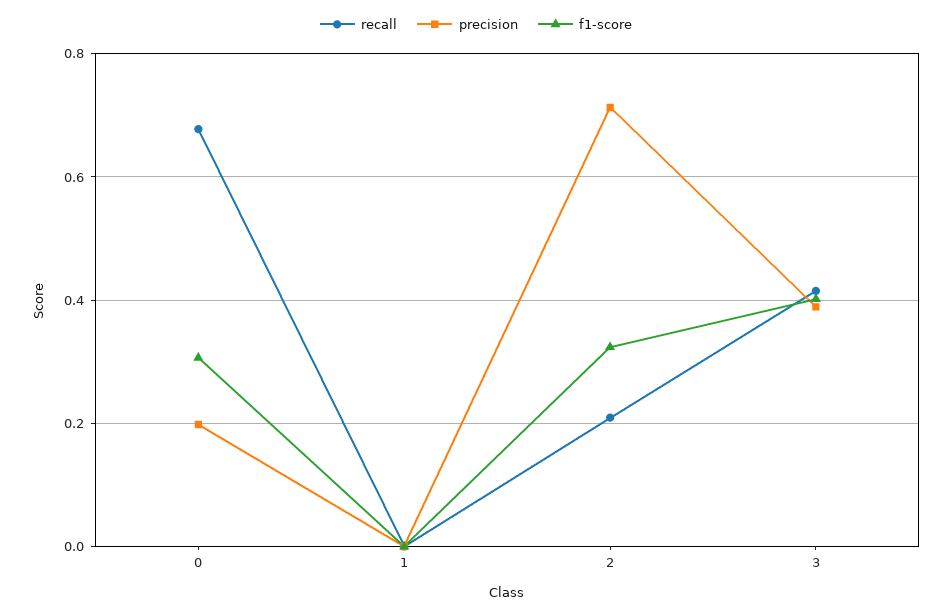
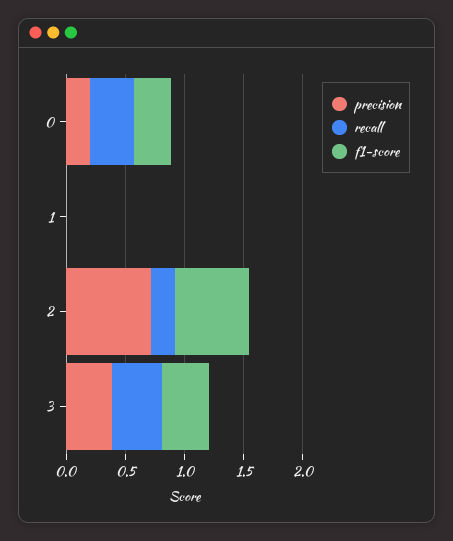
  {
    "recall": {
-     "0": 0.68,
+     "0": 0.4,
      "1": 0,
      "2": 0.2,
      "3": 0.42
    },
    "precision": {
      "0": 0.2,
      "1": 0,
      "2": 0.72,
      "3": 0.38
    },
    "f1-score": {
      "0": 0.3,
      "1": 0,
-     "2": 0.32,
+     "2": 0.6,
      "3": 0.4
    }
  }

